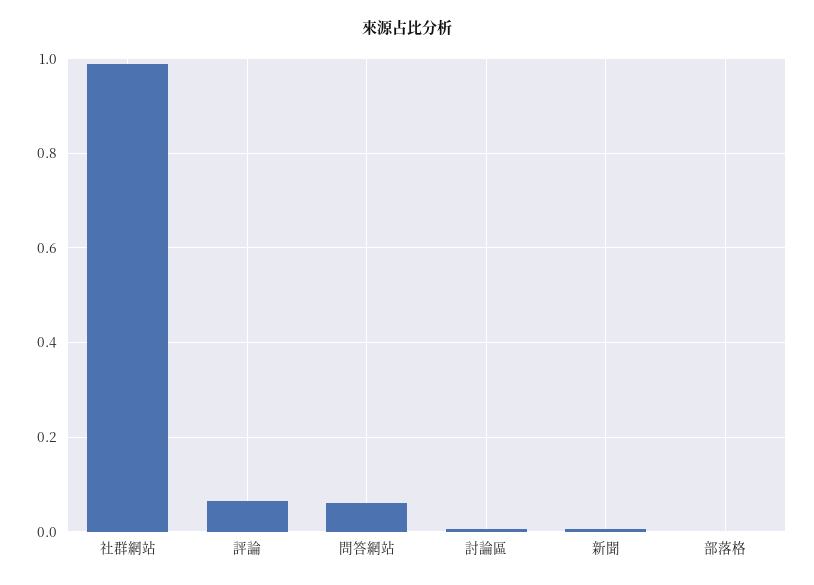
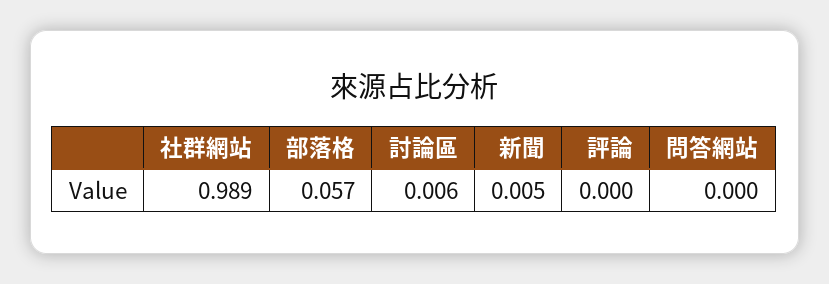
  {
    "社群網站": 0.989,
-   "評論": 0.06,
+   "評論": 0,
-   "問答網站": 0.06,
+   "問答網站": 0,
    "討論區": 0.006,
    "新聞": 0.005,
-   "部落格": 0
+   "部落格": 0.057
  }

